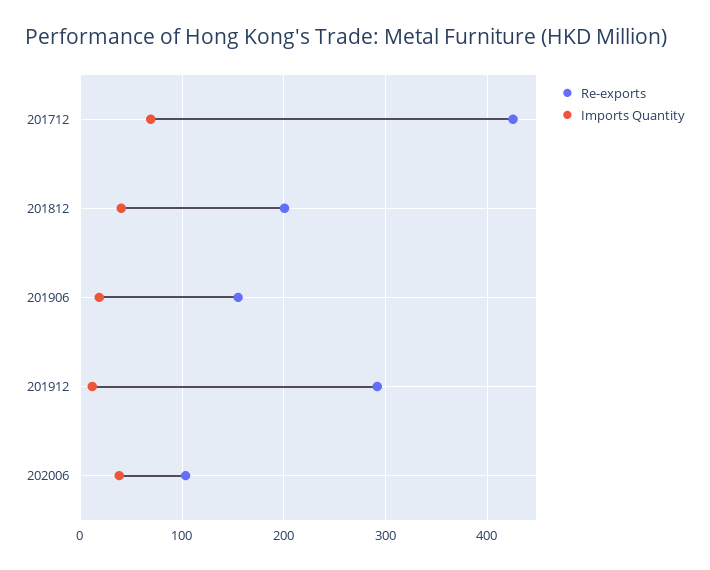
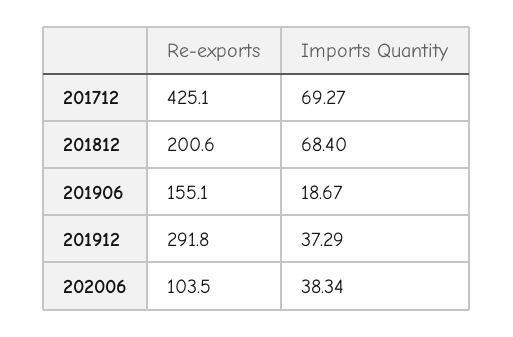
  {
    "Re-exports": {
      "201712": 425.1,
      "201812": 200.6,
      "201906": 155.1,
      "201912": 291.8,
      "202006": 103.5
    },
    "Imports Quantity": {
      "201712": 69.27,
-     "201812": 40,
+     "201812": 68.4,
      "201906": 18.67,
-     "201912": 10,
+     "201912": 37.29,
      "202006": 38.34
    }
  }

